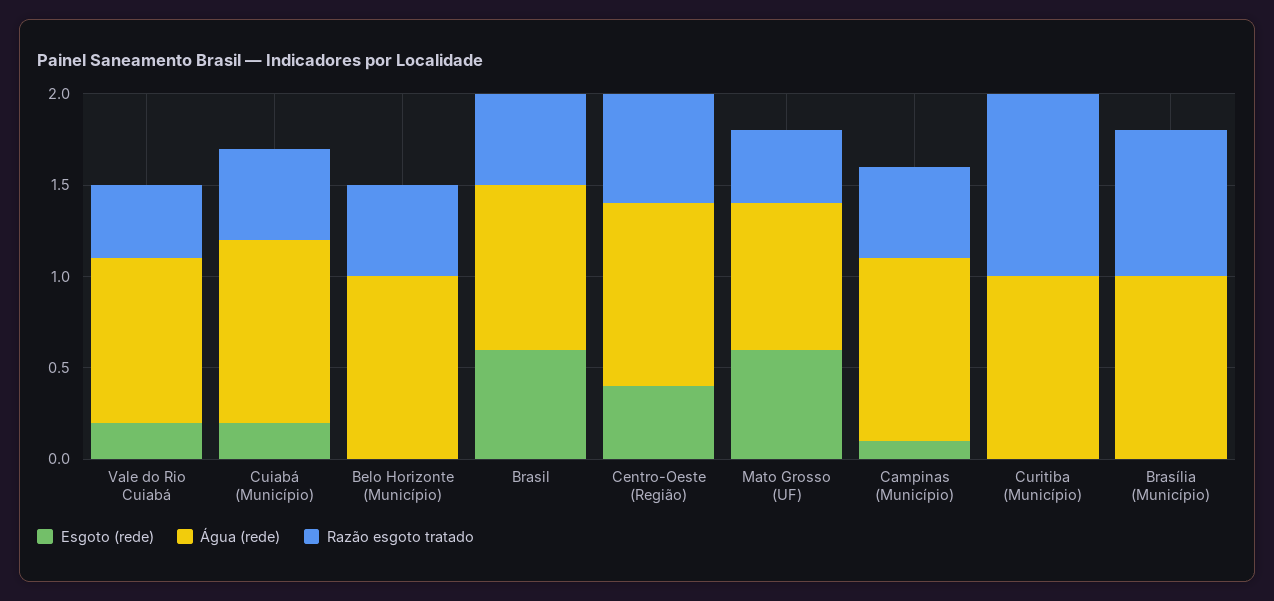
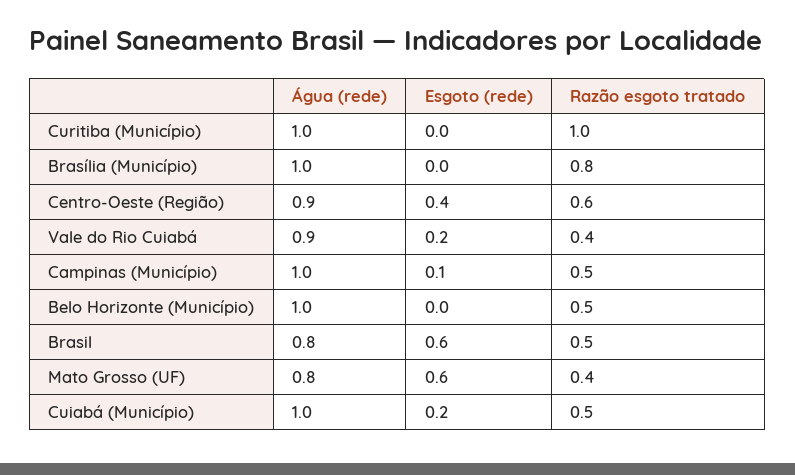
  {
    "Esgoto (rede)": {
      "Vale do Rio Cuiabá": 0.2,
      "Cuiabá (Município)": 0.2,
      "Belo Horizonte (Município)": 0,
      "Brasil": 0.6,
      "Centro-Oeste (Região)": 0.4,
      "Mato Grosso (UF)": 0.6,
      "Campinas (Município)": 0.1,
      "Curitiba (Município)": 0,
      "Brasília (Município)": 0
    },
    "Água (rede)": {
      "Vale do Rio Cuiabá": 0.9,
      "Cuiabá (Município)": 1,
      "Belo Horizonte (Município)": 1,
-     "Brasil": 0.9,
+     "Brasil": 0.8,
-     "Centro-Oeste (Região)": 1,
+     "Centro-Oeste (Região)": 0.9,
      "Mato Grosso (UF)": 0.8,
      "Campinas (Município)": 1,
      "Curitiba (Município)": 1,
      "Brasília (Município)": 1
    },
    "Razão esgoto tratado": {
      "Vale do Rio Cuiabá": 0.4,
      "Cuiabá (Município)": 0.5,
      "Belo Horizonte (Município)": 0.5,
      "Brasil": 0.5,
      "Centro-Oeste (Região)": 0.6,
      "Mato Grosso (UF)": 0.4,
      "Campinas (Município)": 0.5,
      "Curitiba (Município)": 1,
      "Brasília (Município)": 0.8
    }
  }

